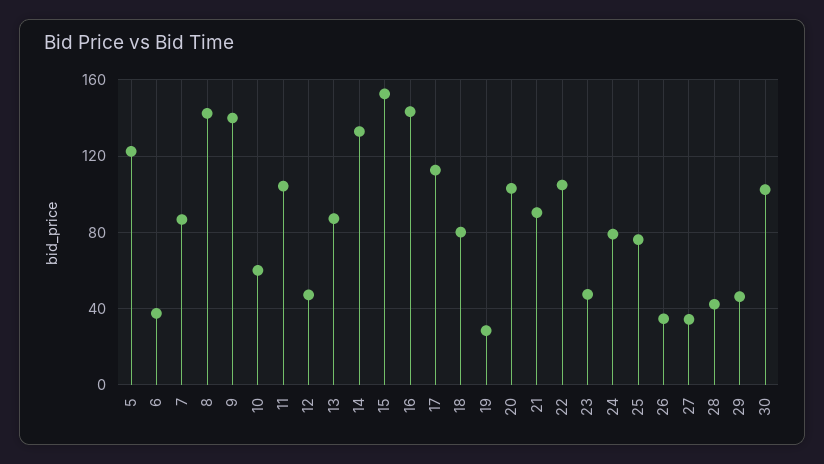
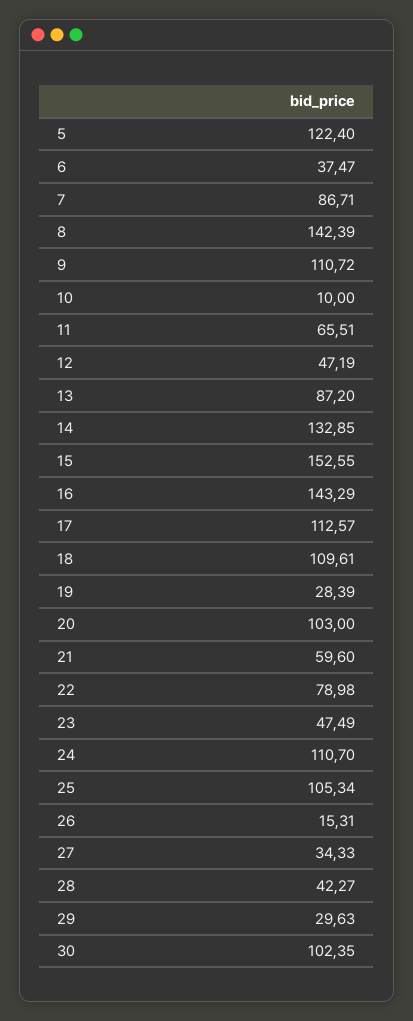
  {
    "5": 122.4,
    "6": 37.47,
    "7": 86.71,
    "8": 142.39,
-   "9": 140,
+   "9": 110.72,
-   "10": 60,
+   "10": 10,
-   "11": 105,
+   "11": 65.51,
    "12": 47.19,
    "13": 87.2,
    "14": 132.85,
    "15": 152.55,
    "16": 143.29,
    "17": 112.57,
-   "18": 80,
+   "18": 109.61,
    "19": 28.39,
    "20": 103,
-   "21": 90,
+   "21": 59.6,
-   "22": 105,
+   "22": 78.98,
    "23": 47.49,
-   "24": 80,
+   "24": 110.7,
-   "25": 75,
+   "25": 105.34,
-   "26": 35,
+   "26": 15.31,
    "27": 34.33,
    "28": 42.27,
-   "29": 45,
+   "29": 29.63,
    "30": 102.35
  }

